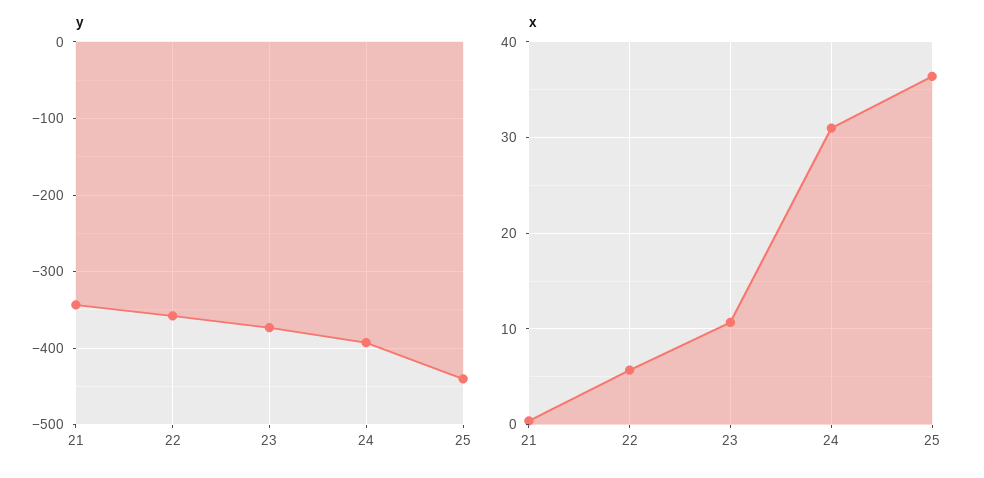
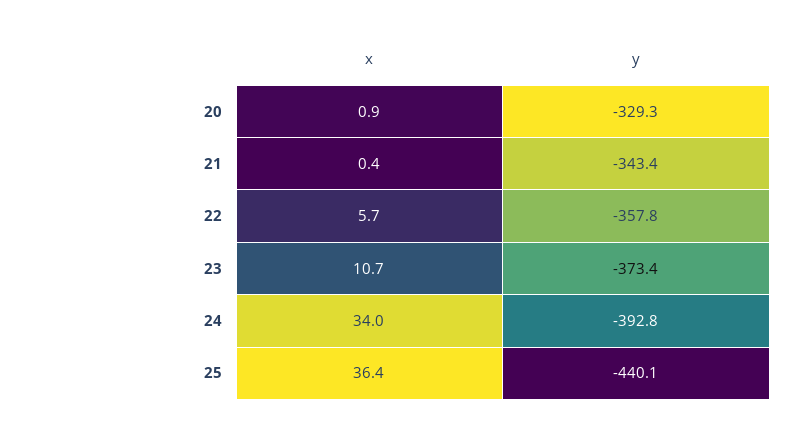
  {
    "y": {
      "21": -343.4,
      "22": -357.8,
      "23": -373.4,
      "24": -392.8,
-     "25": -440.1
+     "25": -440.1,
+     "20": -329.3
    },
    "x": {
      "21": 0.4,
      "22": 5.7,
      "23": 10.7,
-     "24": 31,
+     "24": 34,
-     "25": 36.4
+     "25": 36.4,
+     "20": 0.9
    }
  }

